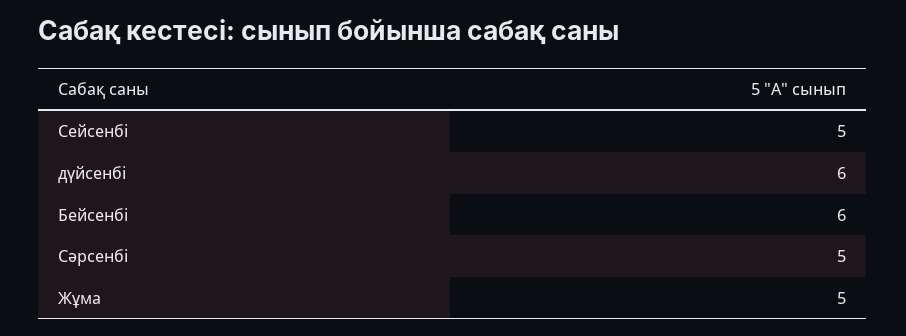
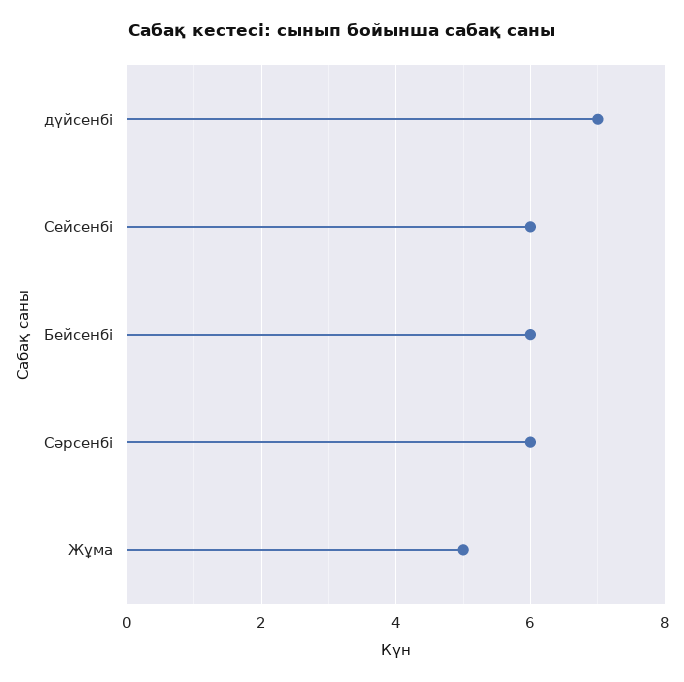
  {
-   "Сейсенбі": 5,
+   "Сейсенбі": 6,
-   "дүйсенбі": 6,
+   "дүйсенбі": 7,
    "Бейсенбі": 6,
-   "Сәрсенбі": 5,
+   "Сәрсенбі": 6,
    "Жұма": 5
  }

